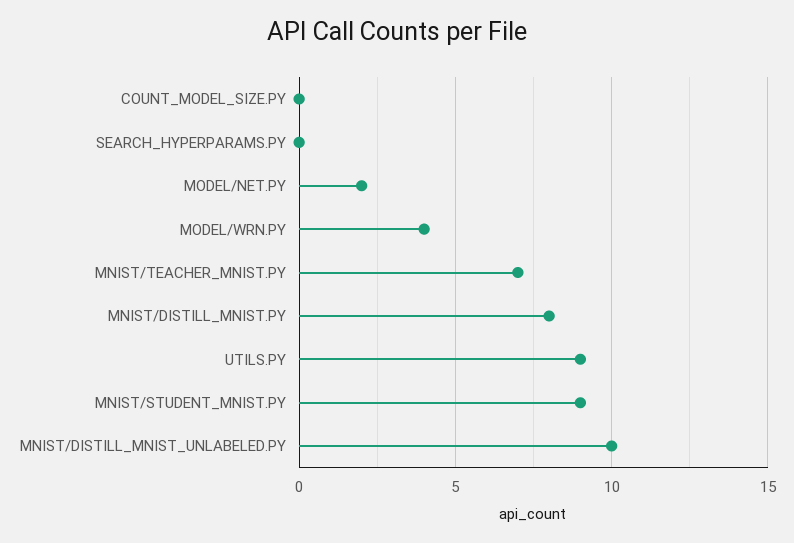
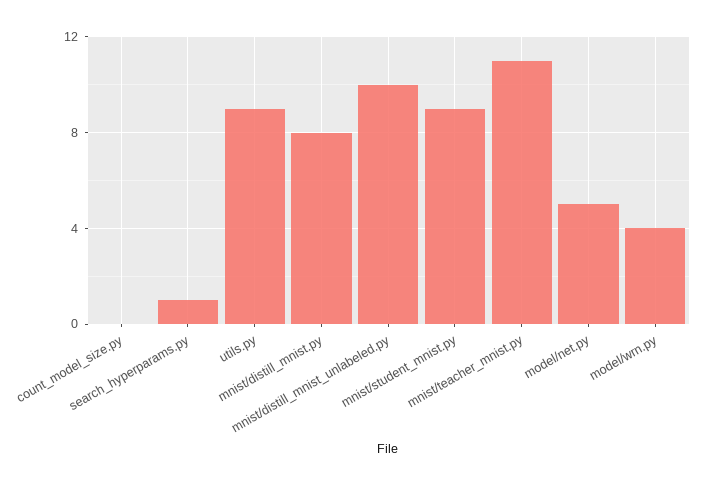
  {
    "COUNT_MODEL_SIZE.PY": 0,
-   "SEARCH_HYPERPARAMS.PY": 0,
+   "SEARCH_HYPERPARAMS.PY": 1,
-   "MODEL/NET.PY": 2,
+   "MODEL/NET.PY": 5,
    "MODEL/WRN.PY": 4,
-   "MNIST/TEACHER_MNIST.PY": 7,
+   "MNIST/TEACHER_MNIST.PY": 11,
    "MNIST/DISTILL_MNIST.PY": 8,
    "UTILS.PY": 9,
    "MNIST/STUDENT_MNIST.PY": 9,
    "MNIST/DISTILL_MNIST_UNLABELED.PY": 10
  }

